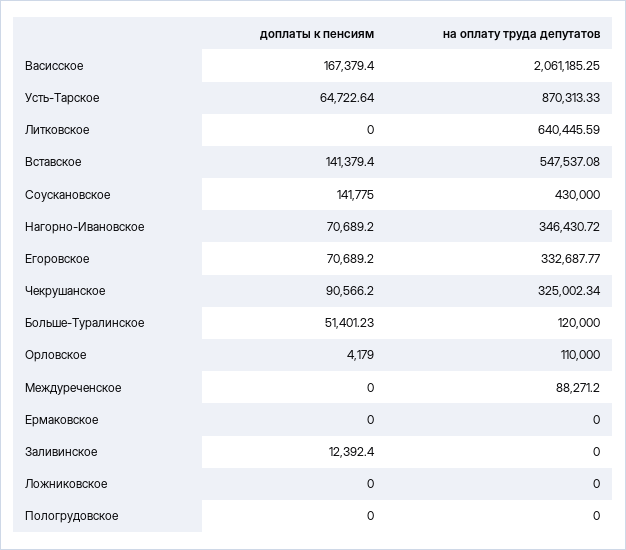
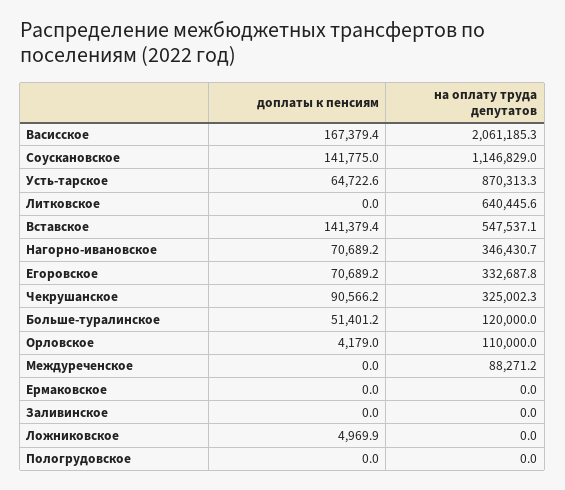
  {
    "доплаты к пенсиям": {
      "Васисское": 167379.4,
      "Усть-Тарское": 64722.64,
      "Литковское": 0,
      "Вставское": 141379.4,
      "Соускановское": 141775,
      "Нагорно-Ивановское": 70689.2,
      "Егоровское": 70689.2,
      "Чекрушанское": 90566.2,
      "Больше-Туралинское": 51401.23,
      "Орловское": 4179,
      "Междуреченское": 0,
      "Ермаковское": 0,
-     "Заливинское": 12392.4,
+     "Заливинское": 0,
-     "Ложниковское": 0,
+     "Ложниковское": 4969.9,
      "Пологрудовское": 0
    },
    "на оплату труда депутатов": {
      "Васисское": 2061185.25,
      "Усть-Тарское": 870313.33,
      "Литковское": 640445.59,
      "Вставское": 547537.08,
-     "Соускановское": 430000,
+     "Соускановское": 1146829,
      "Нагорно-Ивановское": 346430.72,
      "Егоровское": 332687.77,
      "Чекрушанское": 325002.34,
      "Больше-Туралинское": 120000,
      "Орловское": 110000,
      "Междуреченское": 88271.2,
      "Ермаковское": 0,
      "Заливинское": 0,
      "Ложниковское": 0,
      "Пологрудовское": 0
    }
  }

